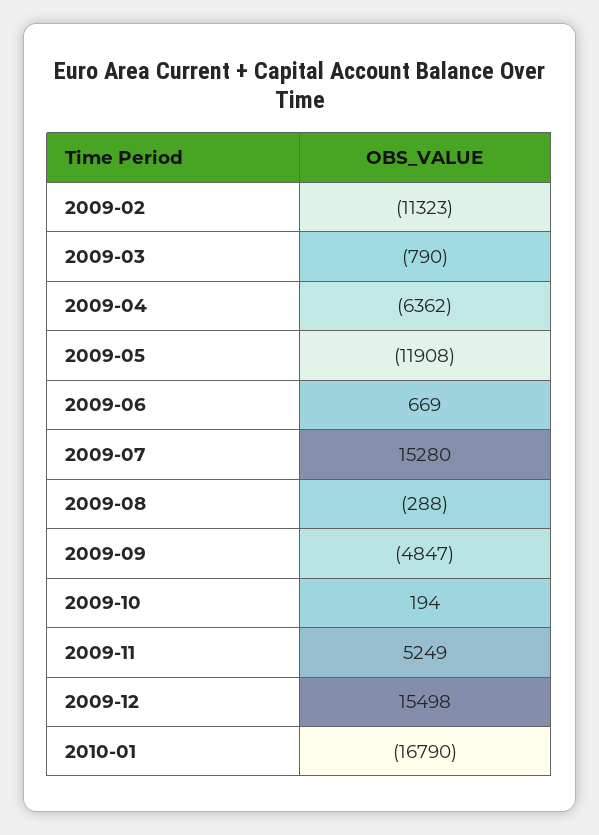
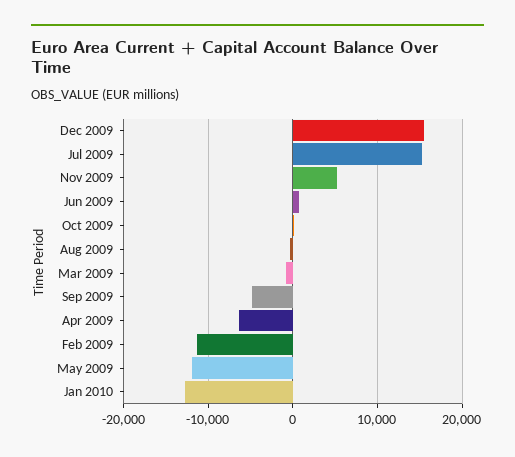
  {
    "2009-02": -11323,
    "2009-03": -790,
    "2009-04": -6362,
    "2009-05": -11908,
    "2009-06": 669,
    "2009-07": 15280,
    "2009-08": -288,
    "2009-09": -4847,
    "2009-10": 194,
    "2009-11": 5249,
    "2009-12": 15498,
-   "2010-01": -16790
+   "2010-01": -13000
  }

